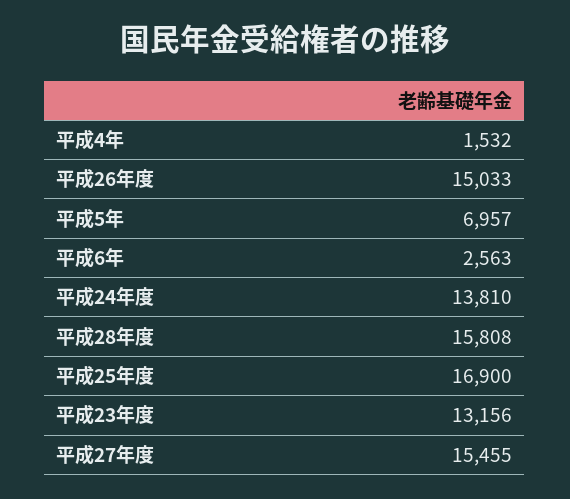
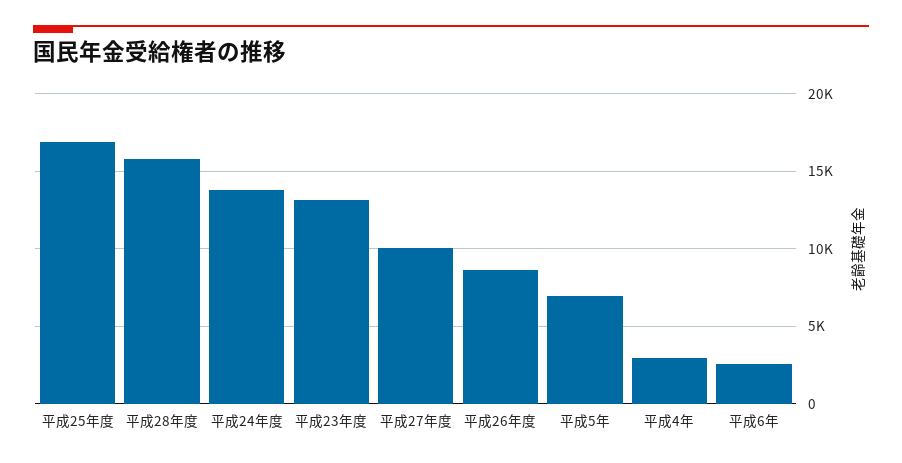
  {
-   "平成4年": 1532,
+   "平成4年": 3000,
-   "平成26年度": 15033,
+   "平成26年度": 8500,
    "平成5年": 6957,
    "平成6年": 2563,
    "平成24年度": 13810,
    "平成28年度": 15808,
    "平成25年度": 16900,
    "平成23年度": 13156,
-   "平成27年度": 15455
+   "平成27年度": 10000
  }

